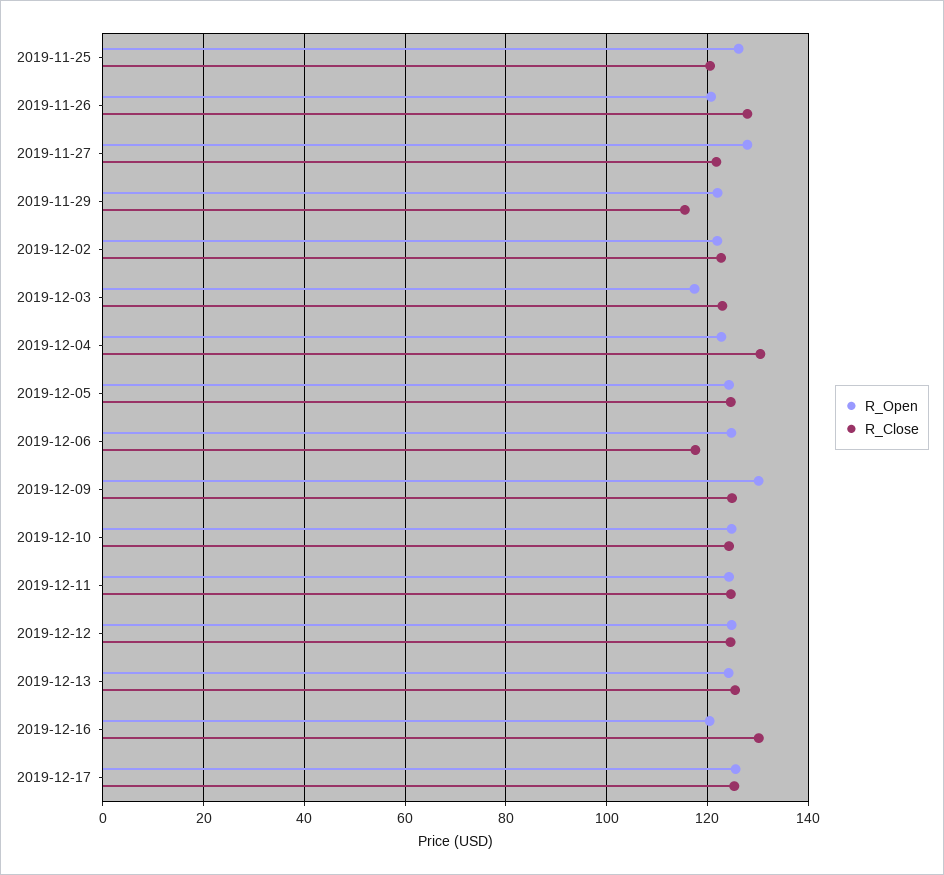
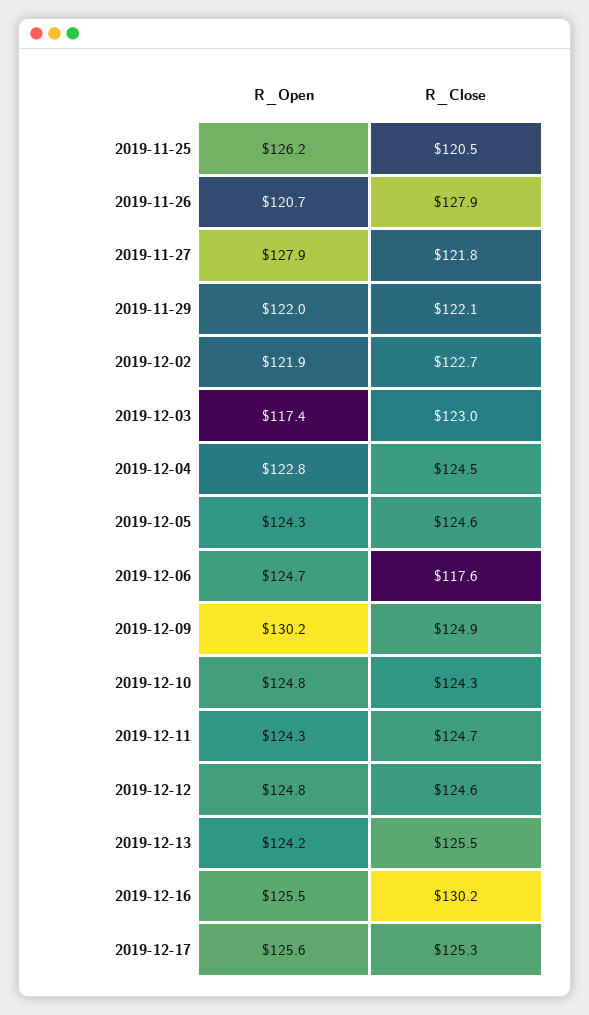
  {
    "R_Open": {
      "2019-11-25": 126.2,
      "2019-11-26": 120.7,
      "2019-11-27": 127.9,
      "2019-11-29": 122,
      "2019-12-02": 121.9,
      "2019-12-03": 117.4,
      "2019-12-04": 122.8,
      "2019-12-05": 124.3,
      "2019-12-06": 124.7,
      "2019-12-09": 130.2,
      "2019-12-10": 124.8,
      "2019-12-11": 124.3,
      "2019-12-12": 124.8,
      "2019-12-13": 124.2,
-     "2019-12-16": 120,
+     "2019-12-16": 125.5,
      "2019-12-17": 125.6
    },
    "R_Close": {
      "2019-11-25": 120.5,
      "2019-11-26": 127.9,
      "2019-11-27": 121.8,
-     "2019-11-29": 116,
+     "2019-11-29": 122.1,
      "2019-12-02": 122.7,
      "2019-12-03": 123,
-     "2019-12-04": 130,
+     "2019-12-04": 124.5,
      "2019-12-05": 124.6,
      "2019-12-06": 117.6,
      "2019-12-09": 124.9,
      "2019-12-10": 124.3,
      "2019-12-11": 124.7,
      "2019-12-12": 124.6,
      "2019-12-13": 125.5,
      "2019-12-16": 130.2,
      "2019-12-17": 125.3
    }
  }

